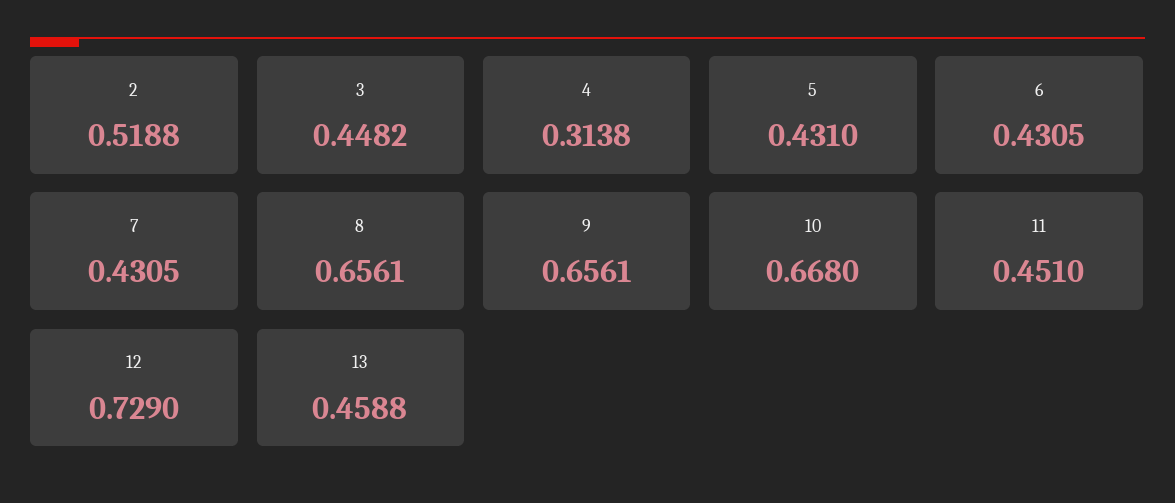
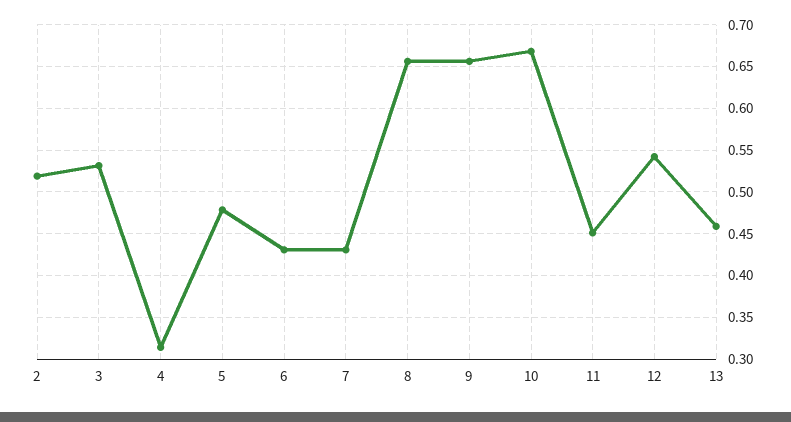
  {
    "2": 0.5188,
-   "3": 0.4482,
+   "3": 0.53,
    "4": 0.3138,
-   "5": 0.431,
+   "5": 0.48,
    "6": 0.4305,
    "7": 0.4305,
    "8": 0.6561,
    "9": 0.6561,
    "10": 0.668,
    "11": 0.451,
-   "12": 0.729,
+   "12": 0.54,
    "13": 0.4588
  }

